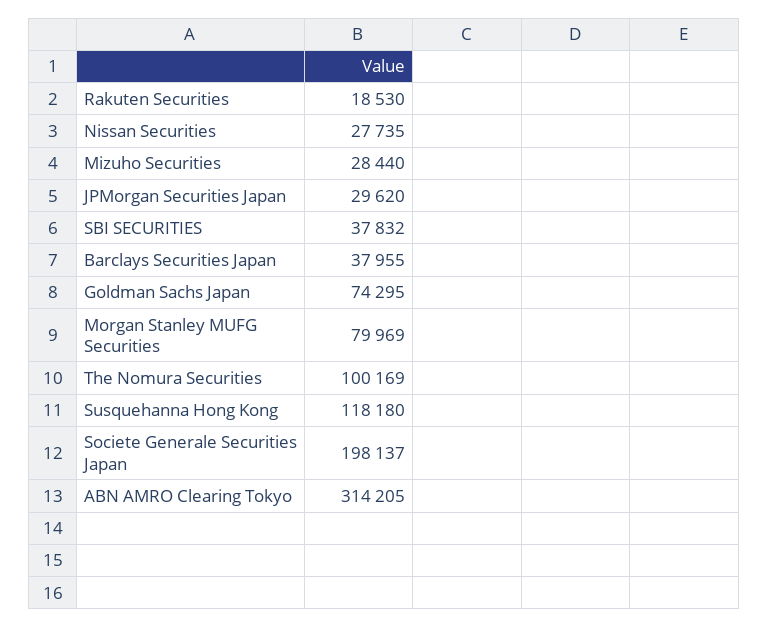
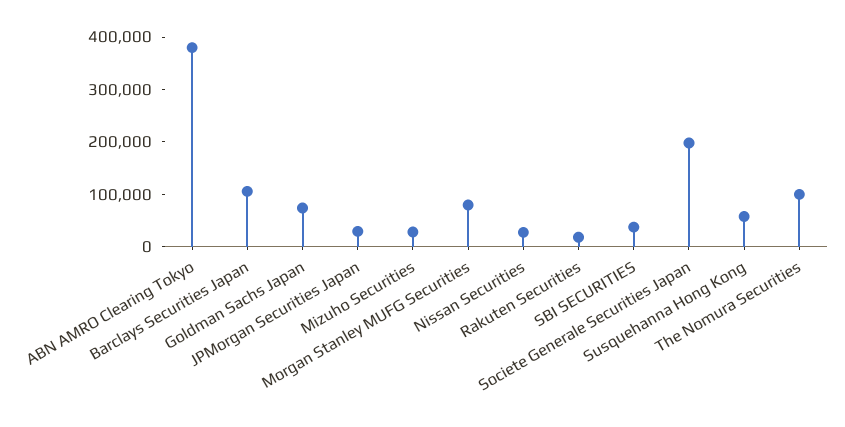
  {
    "Rakuten Securities": 18530,
    "Nissan Securities": 27735,
    "Mizuho Securities": 28440,
    "JPMorgan Securities Japan": 29620,
    "SBI SECURITIES": 37832,
-   "Barclays Securities Japan": 37955,
+   "Barclays Securities Japan": 100000,
    "Goldman Sachs Japan": 74295,
    "Morgan Stanley MUFG Securities": 79969,
    "The Nomura Securities": 100169,
-   "Susquehanna Hong Kong": 118180,
+   "Susquehanna Hong Kong": 60000,
    "Societe Generale Securities Japan": 198137,
-   "ABN AMRO Clearing Tokyo": 314205
+   "ABN AMRO Clearing Tokyo": 380000
  }

